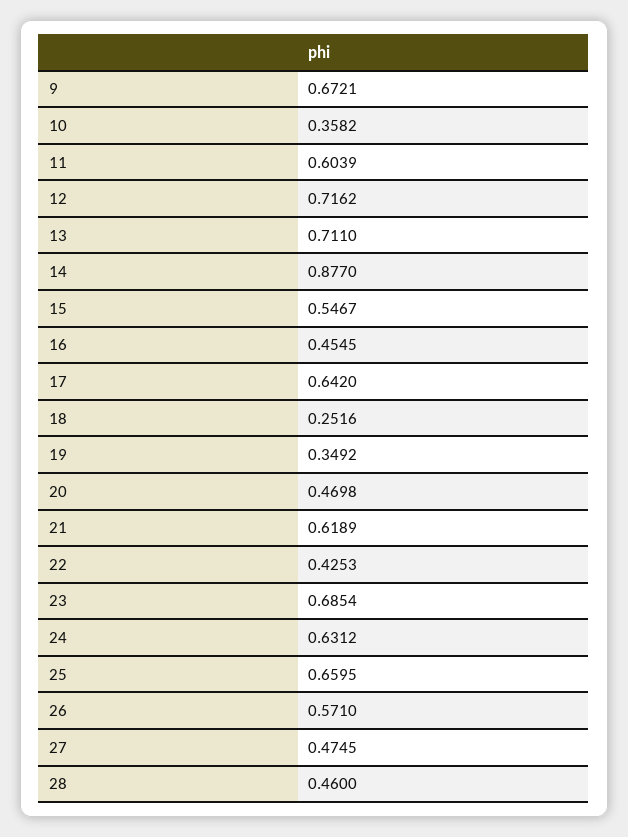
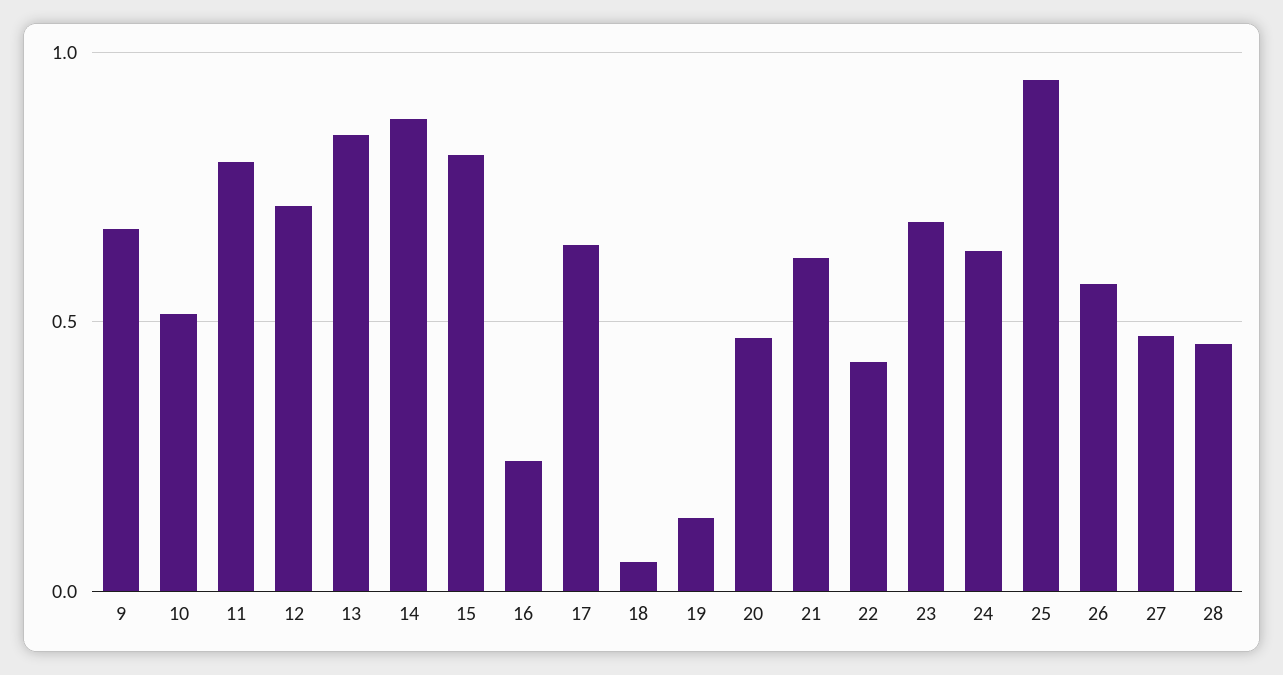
  {
    "9": 0.6721,
-   "10": 0.3582,
+   "10": 0.5,
-   "11": 0.6039,
+   "11": 0.8,
    "12": 0.7162,
-   "13": 0.711,
+   "13": 0.85,
    "14": 0.877,
-   "15": 0.5467,
+   "15": 0.8,
-   "16": 0.4545,
+   "16": 0.25,
    "17": 0.642,
-   "18": 0.2516,
+   "18": 0.05,
-   "19": 0.3492,
+   "19": 0.15,
    "20": 0.4698,
    "21": 0.6189,
    "22": 0.4253,
    "23": 0.6854,
    "24": 0.6312,
-   "25": 0.6595,
+   "25": 0.95,
    "26": 0.571,
    "27": 0.4745,
    "28": 0.46
  }

